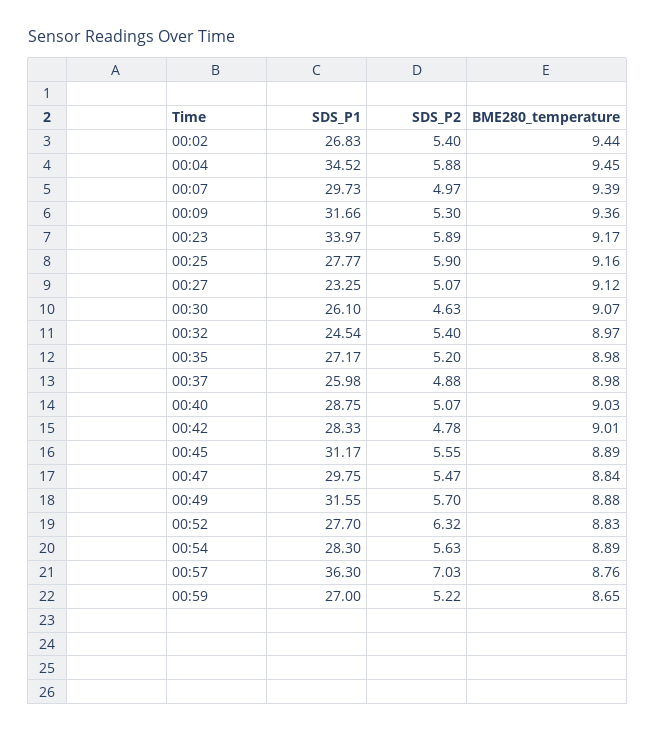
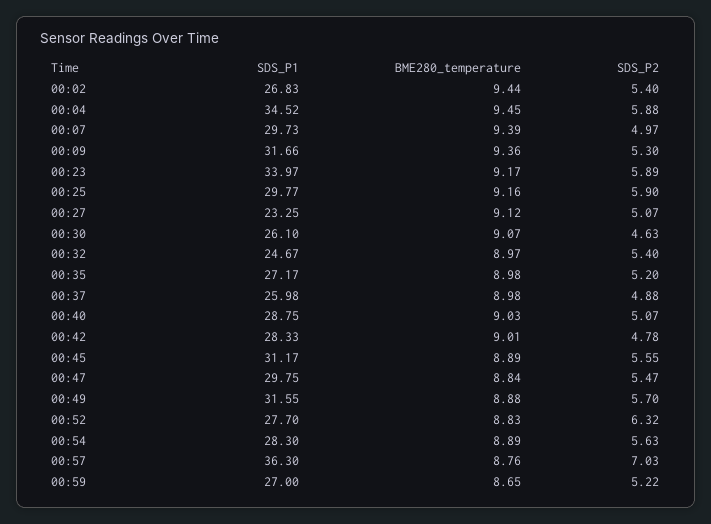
  {
    "SDS_P1": {
      "00:02": 26.83,
      "00:04": 34.52,
      "00:07": 29.73,
      "00:09": 31.66,
      "00:23": 33.97,
-     "00:25": 27.77,
+     "00:25": 29.77,
      "00:27": 23.25,
      "00:30": 26.1,
-     "00:32": 24.54,
+     "00:32": 24.67,
      "00:35": 27.17,
      "00:37": 25.98,
      "00:40": 28.75,
      "00:42": 28.33,
      "00:45": 31.17,
      "00:47": 29.75,
      "00:49": 31.55,
      "00:52": 27.7,
      "00:54": 28.3,
      "00:57": 36.3,
      "00:59": 27
    },
    "SDS_P2": {
      "00:02": 5.4,
      "00:04": 5.88,
      "00:07": 4.97,
      "00:09": 5.3,
      "00:23": 5.89,
      "00:25": 5.9,
      "00:27": 5.07,
      "00:30": 4.63,
      "00:32": 5.4,
      "00:35": 5.2,
      "00:37": 4.88,
      "00:40": 5.07,
      "00:42": 4.78,
      "00:45": 5.55,
      "00:47": 5.47,
      "00:49": 5.7,
      "00:52": 6.32,
      "00:54": 5.63,
      "00:57": 7.03,
      "00:59": 5.22
    },
    "BME280_temperature": {
      "00:02": 9.44,
      "00:04": 9.45,
      "00:07": 9.39,
      "00:09": 9.36,
      "00:23": 9.17,
      "00:25": 9.16,
      "00:27": 9.12,
      "00:30": 9.07,
      "00:32": 8.97,
      "00:35": 8.98,
      "00:37": 8.98,
      "00:40": 9.03,
      "00:42": 9.01,
      "00:45": 8.89,
      "00:47": 8.84,
      "00:49": 8.88,
      "00:52": 8.83,
      "00:54": 8.89,
      "00:57": 8.76,
      "00:59": 8.65
    }
  }

